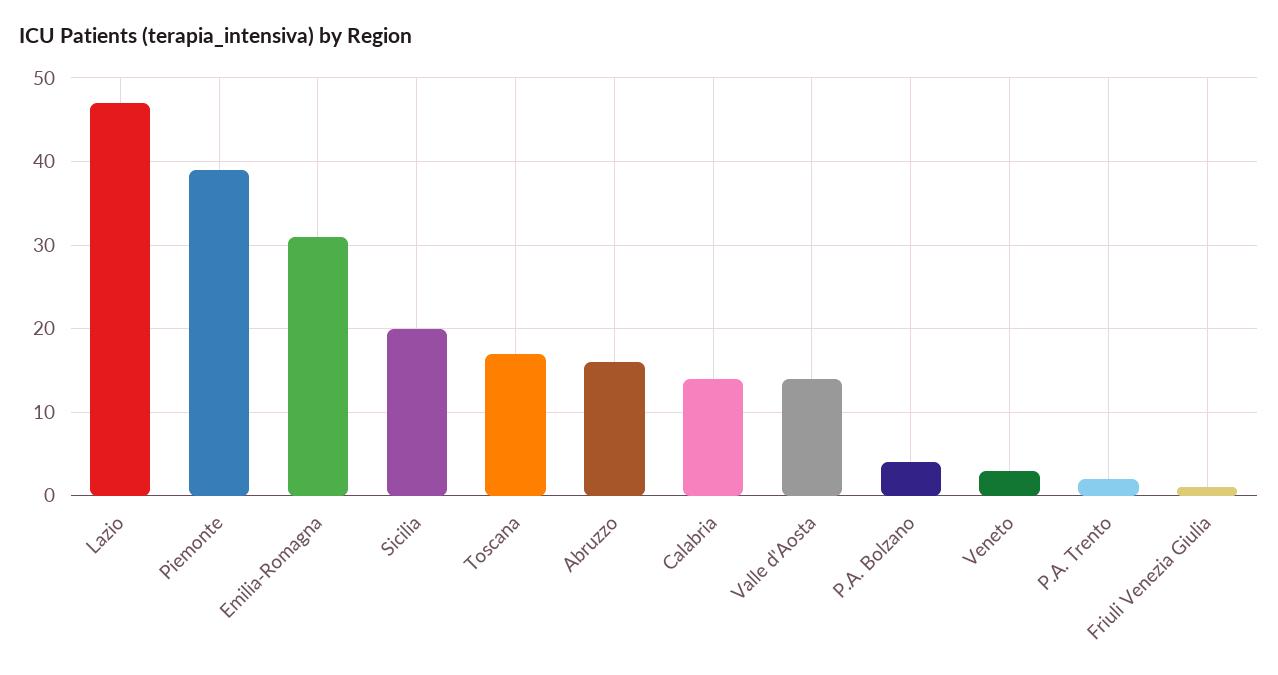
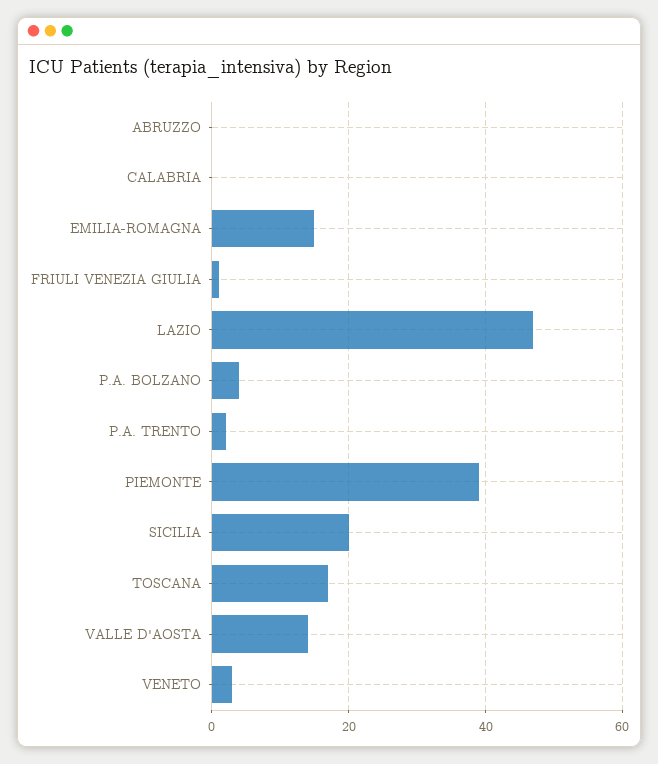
  {
    "Lazio": 47,
    "Piemonte": 39,
-   "Emilia-Romagna": 31,
+   "Emilia-Romagna": 15,
    "Sicilia": 20,
    "Toscana": 17,
-   "Abruzzo": 16,
+   "Abruzzo": 0,
-   "Calabria": 14,
+   "Calabria": 0,
    "Valle d'Aosta": 14,
    "P.A. Bolzano": 4,
    "Veneto": 3,
    "P.A. Trento": 2,
    "Friuli Venezia Giulia": 1
  }

